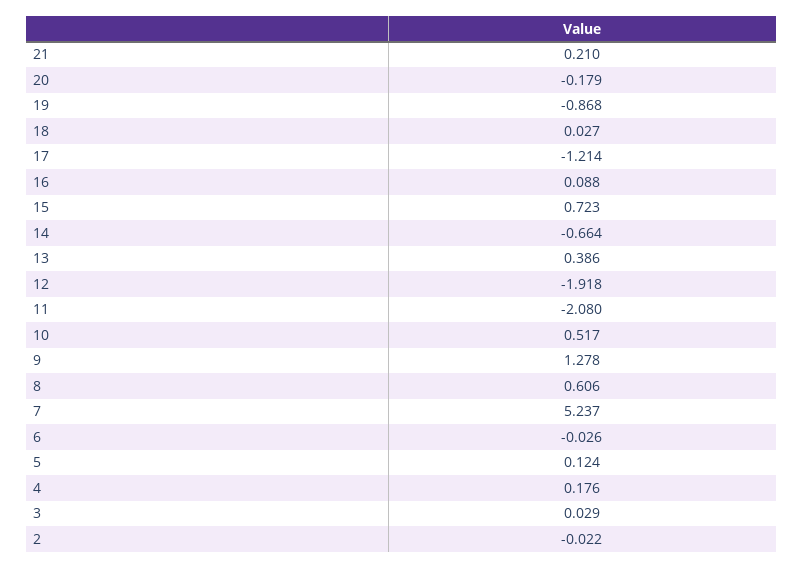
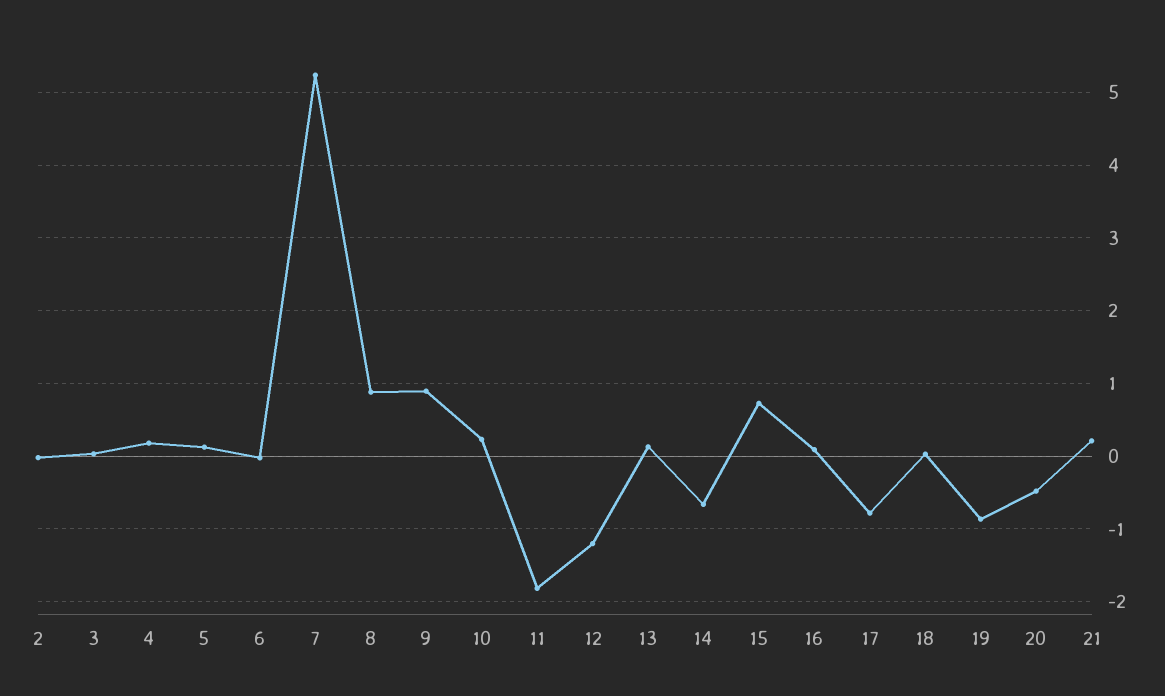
  {
    "21": 0.21,
-   "20": -0.179,
+   "20": -0.5,
    "19": -0.868,
    "18": 0.027,
-   "17": -1.214,
+   "17": -0.8,
    "16": 0.088,
    "15": 0.723,
    "14": -0.664,
-   "13": 0.386,
+   "13": 0.1,
-   "12": -1.918,
+   "12": -1.2,
-   "11": -2.08,
+   "11": -1.8,
-   "10": 0.517,
+   "10": 0.2,
-   "9": 1.278,
+   "9": 0.9,
-   "8": 0.606,
+   "8": 0.9,
    "7": 5.237,
    "6": -0.026,
    "5": 0.124,
    "4": 0.176,
    "3": 0.029,
    "2": -0.022
  }

